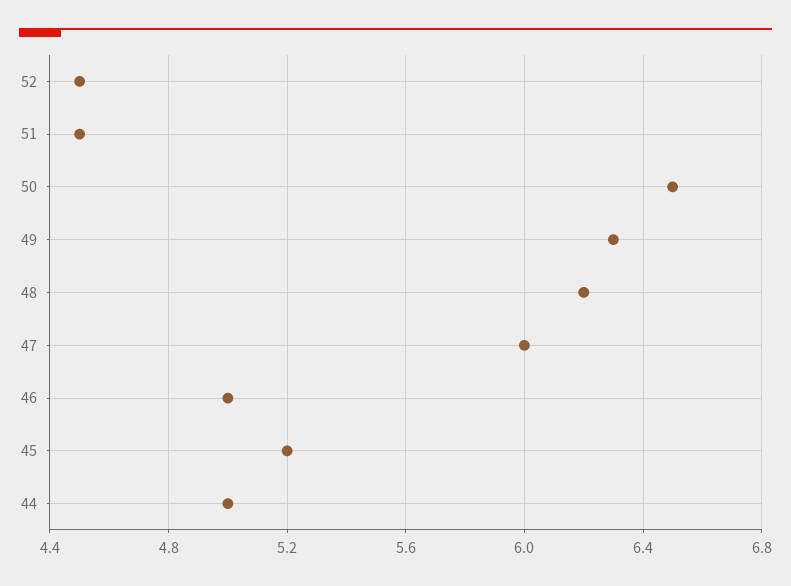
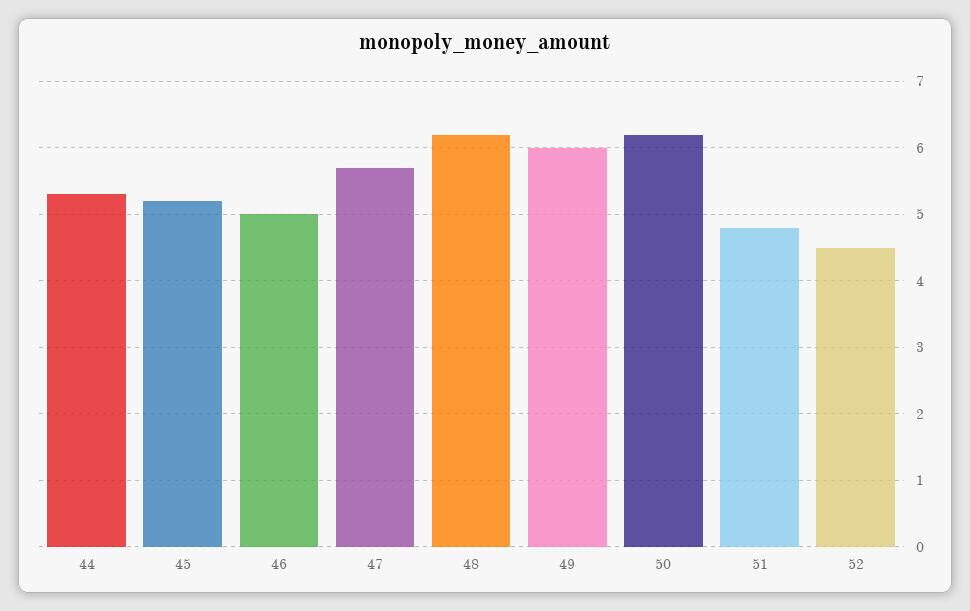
  {
    "52": 4.5,
-   "51": 4.5,
+   "51": 4.8,
-   "50": 6.5,
+   "50": 6.2,
-   "49": 6.3,
+   "49": 6,
    "48": 6.2,
-   "47": 6,
+   "47": 5.7,
    "46": 5,
    "45": 5.2,
-   "44": 5
+   "44": 5.3
  }

